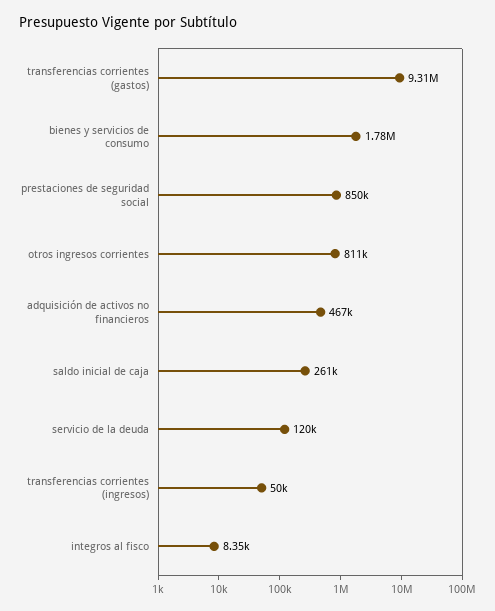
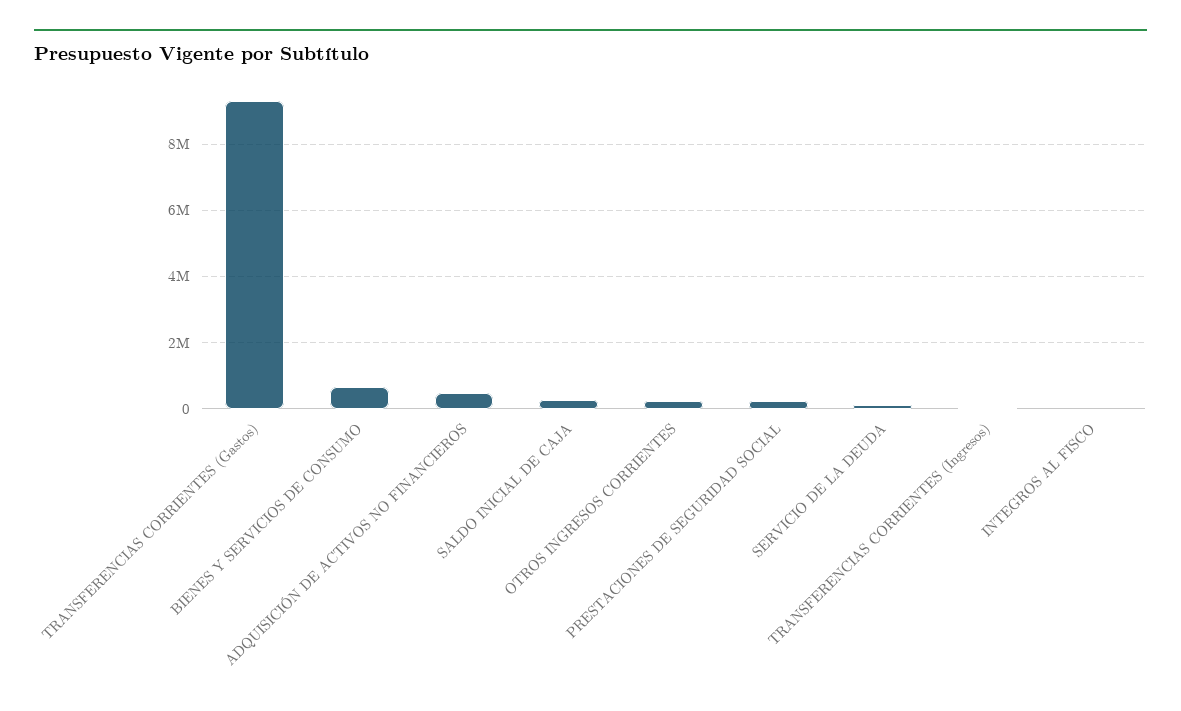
  {
    "transferencias corrientes (gastos)": 9310000,
-   "bienes y servicios de consumo": 1780000,
+   "bienes y servicios de consumo": 600000,
-   "prestaciones de seguridad social": 850000,
+   "prestaciones de seguridad social": 200000,
-   "otros ingresos corrientes": 811000,
+   "otros ingresos corrientes": 200000,
    "adquisición de activos no financieros": 467000,
    "saldo inicial de caja": 261000,
    "servicio de la deuda": 120000,
    "transferencias corrientes (ingresos)": 50000,
    "integros al fisco": 8350
  }

